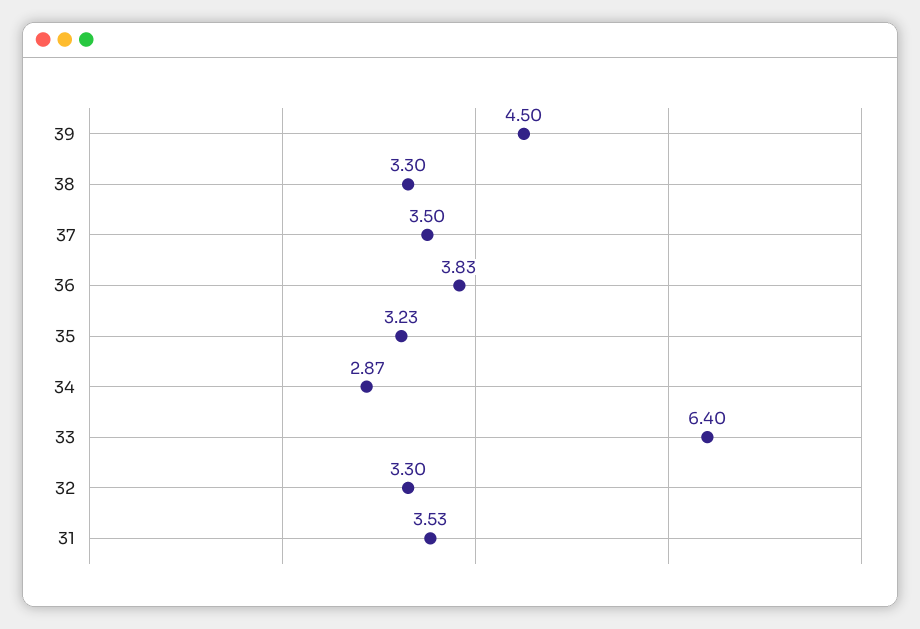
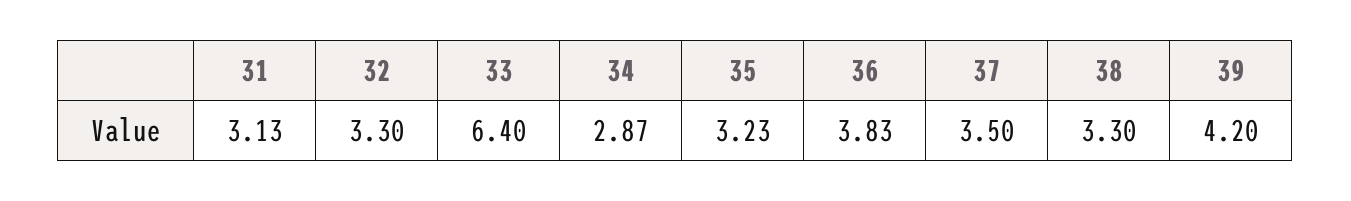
  {
-   "39": 4.5,
+   "39": 4.2,
    "38": 3.3,
    "37": 3.5,
    "36": 3.83,
    "35": 3.23,
    "34": 2.87,
    "33": 6.4,
    "32": 3.3,
-   "31": 3.53
+   "31": 3.13
  }

